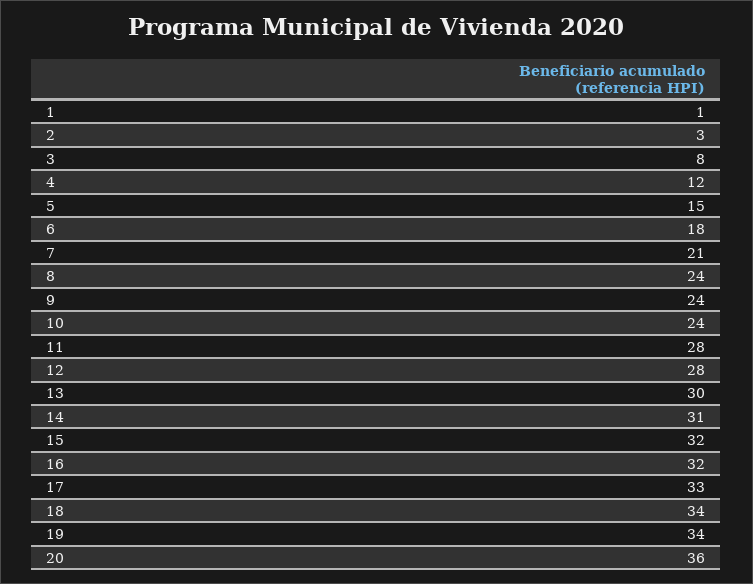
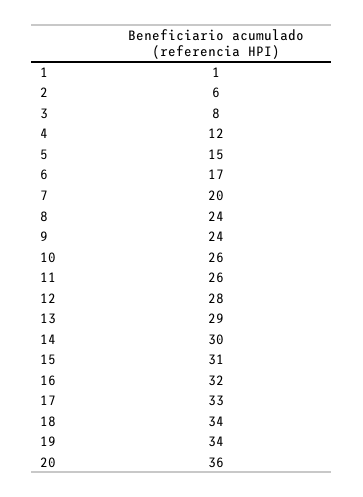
  {
    "1": 1,
-   "2": 3,
+   "2": 6,
    "3": 8,
    "4": 12,
    "5": 15,
-   "6": 18,
+   "6": 17,
-   "7": 21,
+   "7": 20,
    "8": 24,
    "9": 24,
-   "10": 24,
+   "10": 26,
-   "11": 28,
+   "11": 26,
    "12": 28,
-   "13": 30,
+   "13": 29,
-   "14": 31,
+   "14": 30,
-   "15": 32,
+   "15": 31,
    "16": 32,
    "17": 33,
    "18": 34,
    "19": 34,
    "20": 36
  }

